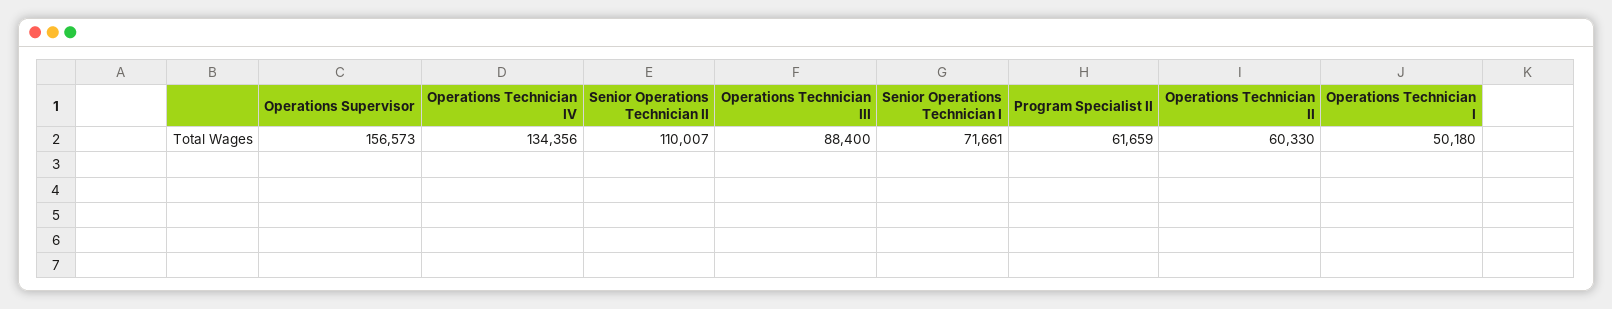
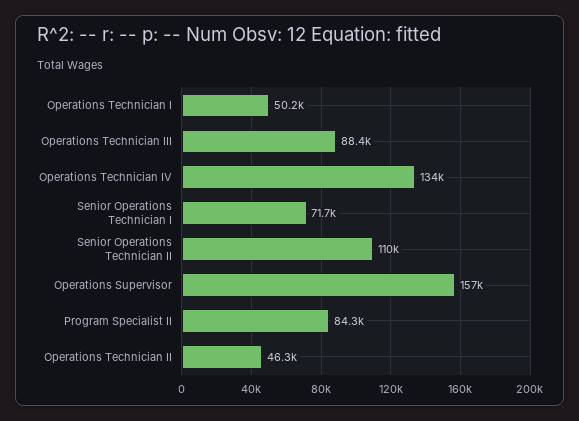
  {
    "Operations Supervisor": 156573,
    "Operations Technician IV": 134356,
    "Senior Operations Technician II": 110007,
    "Operations Technician III": 88400,
    "Senior Operations Technician I": 71661,
-   "Program Specialist II": 61659,
+   "Program Specialist II": 84300,
-   "Operations Technician II": 60330,
+   "Operations Technician II": 46300,
    "Operations Technician I": 50180
  }

